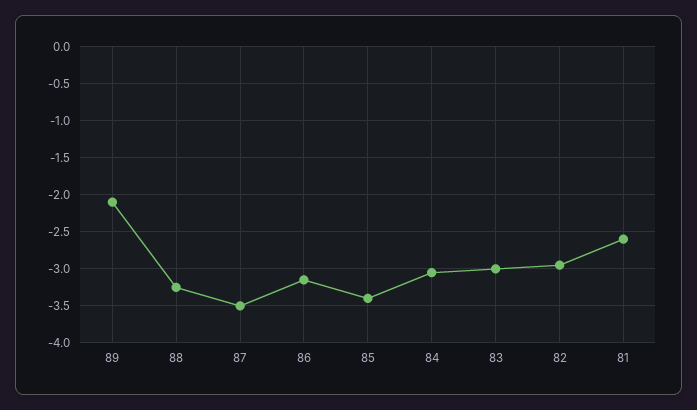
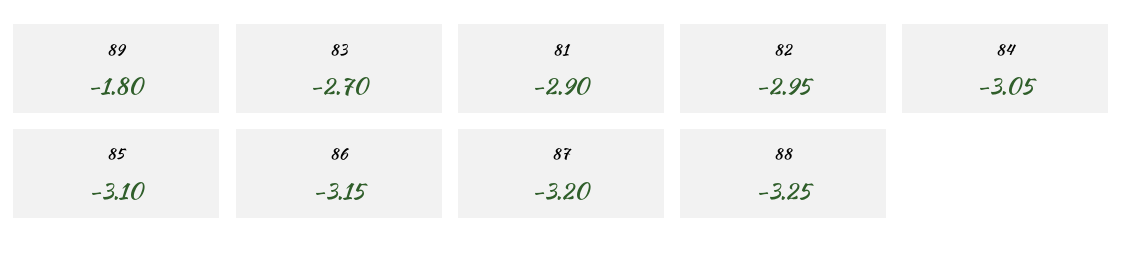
  {
-   "89": -2.1,
+   "89": -1.8,
    "88": -3.25,
-   "87": -3.5,
+   "87": -3.2,
    "86": -3.15,
-   "85": -3.4,
+   "85": -3.1,
    "84": -3.05,
-   "83": -3,
+   "83": -2.7,
    "82": -2.95,
-   "81": -2.6
+   "81": -2.9
  }

